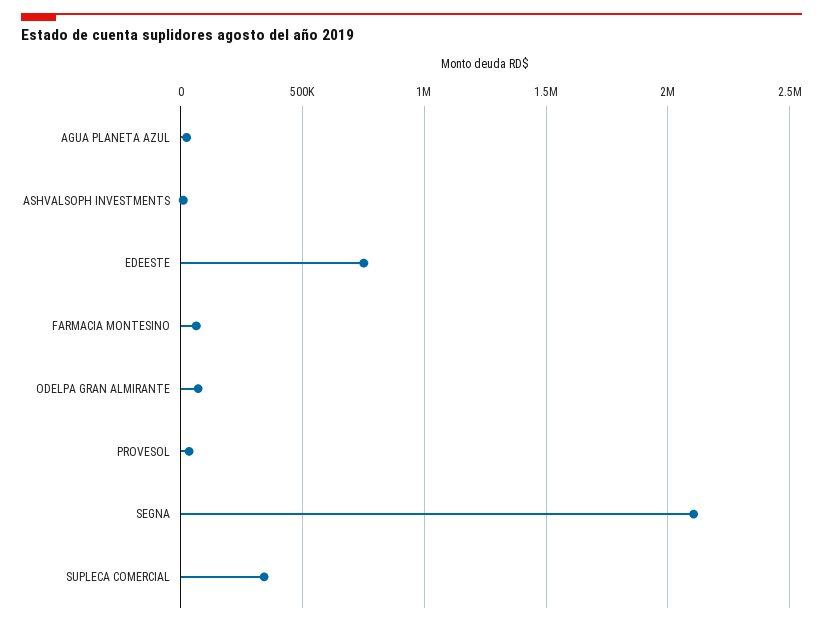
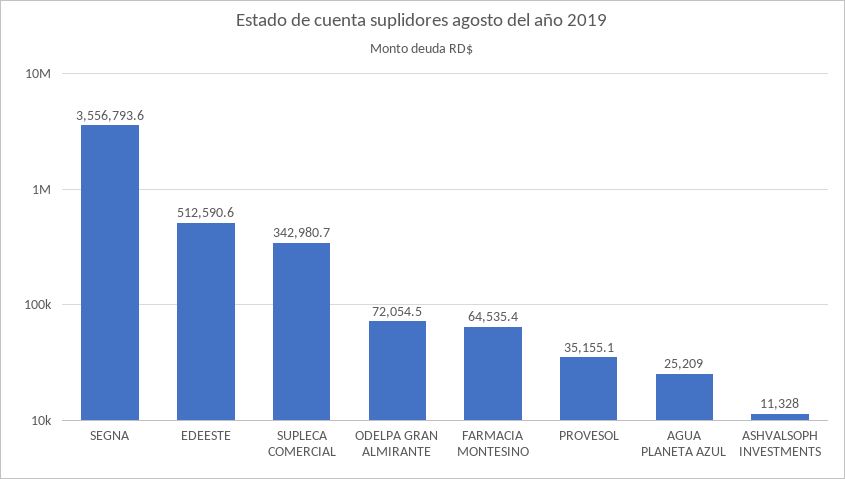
  {
    "AGUA PLANETA AZUL": 25209,
    "ASHVALSOPH INVESTMENTS": 11328,
-   "EDEESTE": 750000,
+   "EDEESTE": 512590.6,
    "FARMACIA MONTESINO": 64535.4,
    "ODELPA GRAN ALMIRANTE": 72054.5,
    "PROVESOL": 35155.1,
-   "SEGNA": 2100000,
+   "SEGNA": 3556793.6,
    "SUPLECA COMERCIAL": 342980.7
  }

